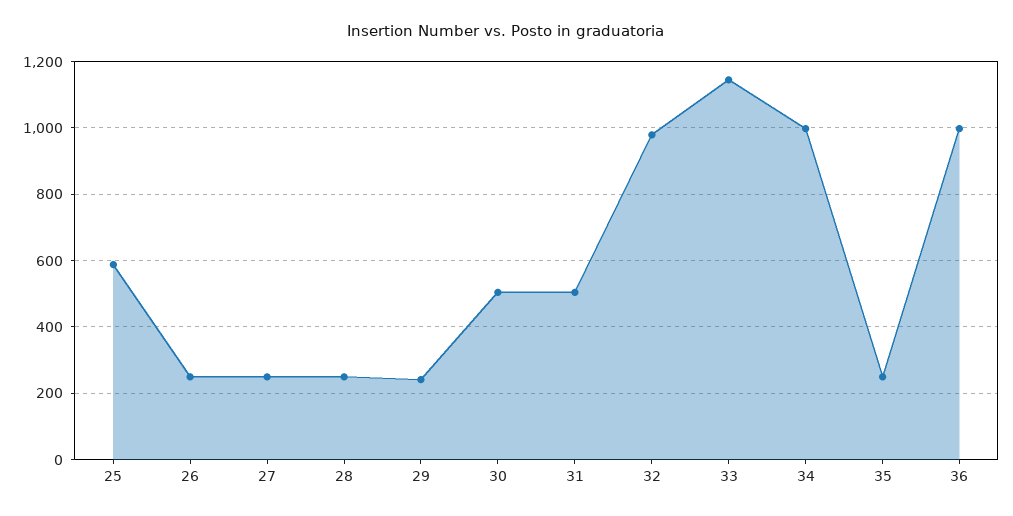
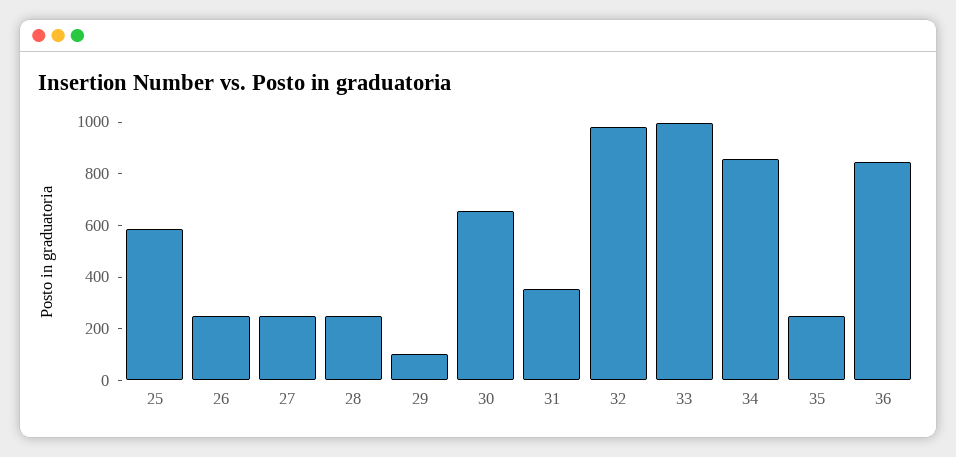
  {
    "25": 580,
    "26": 260,
    "27": 260,
    "28": 260,
-   "29": 240,
+   "29": 100,
-   "30": 500,
+   "30": 650,
-   "31": 500,
+   "31": 350,
    "32": 980,
-   "33": 1140,
+   "33": 1000,
-   "34": 1000,
+   "34": 850,
    "35": 260,
-   "36": 1000
+   "36": 850
  }

